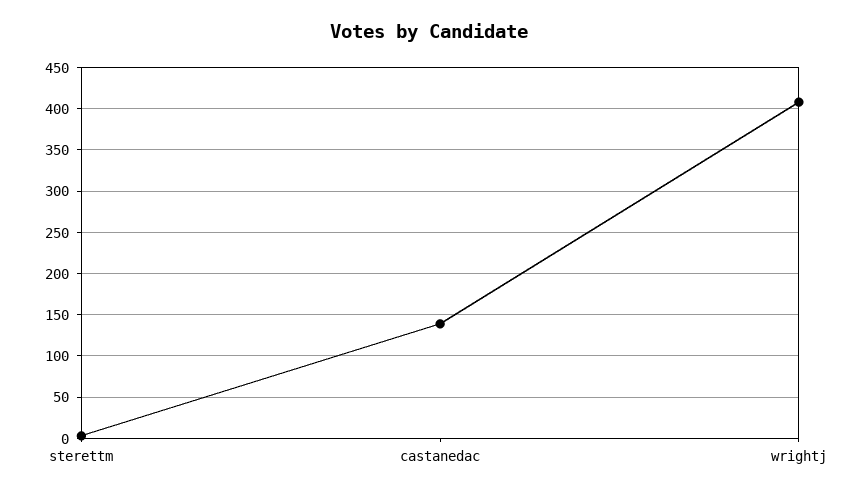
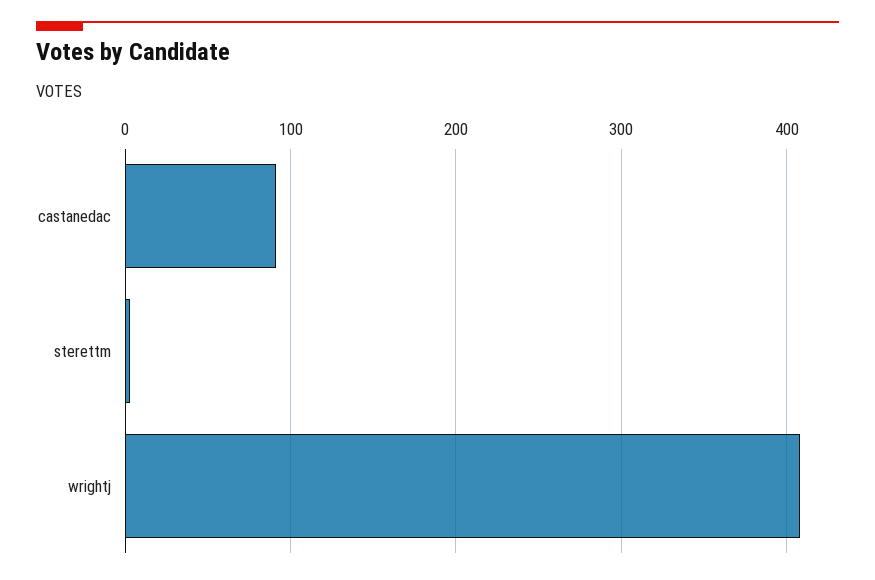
  {
    "sterettm": 0,
-   "castanedac": 140,
+   "castanedac": 90,
    "wrightj": 410
  }

